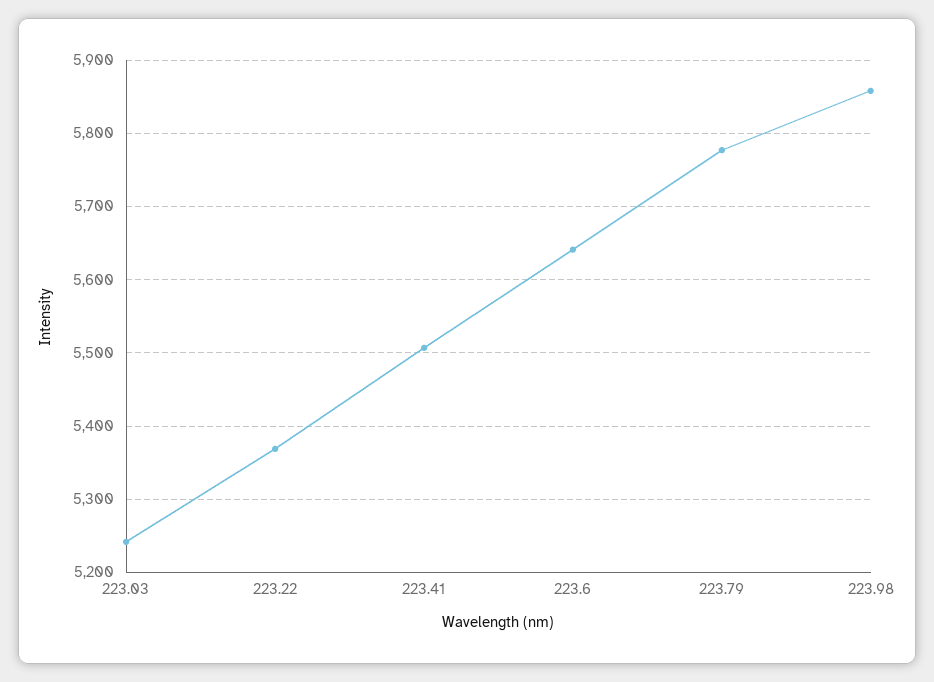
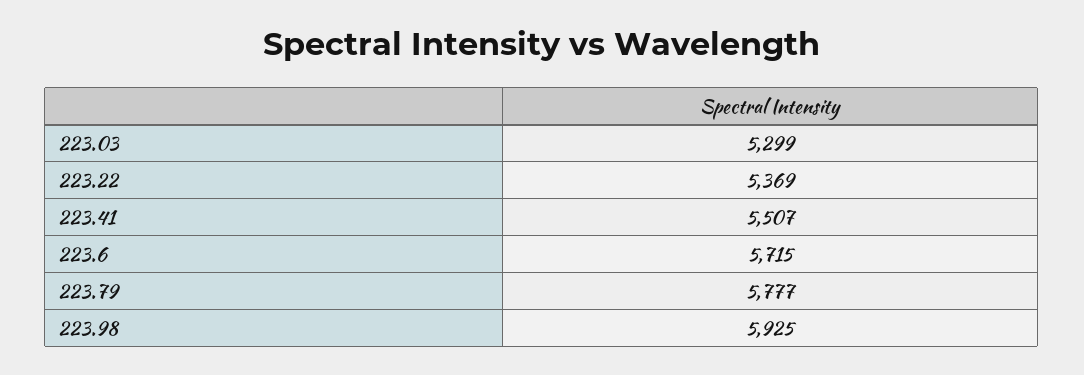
  {
-   "223.03": 5240,
+   "223.03": 5299,
    "223.22": 5369,
    "223.41": 5507,
-   "223.6": 5640,
+   "223.6": 5715,
    "223.79": 5777,
-   "223.98": 5860
+   "223.98": 5925
  }

